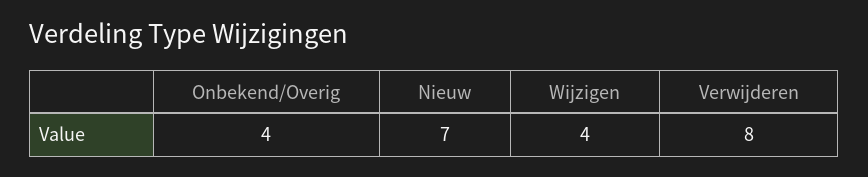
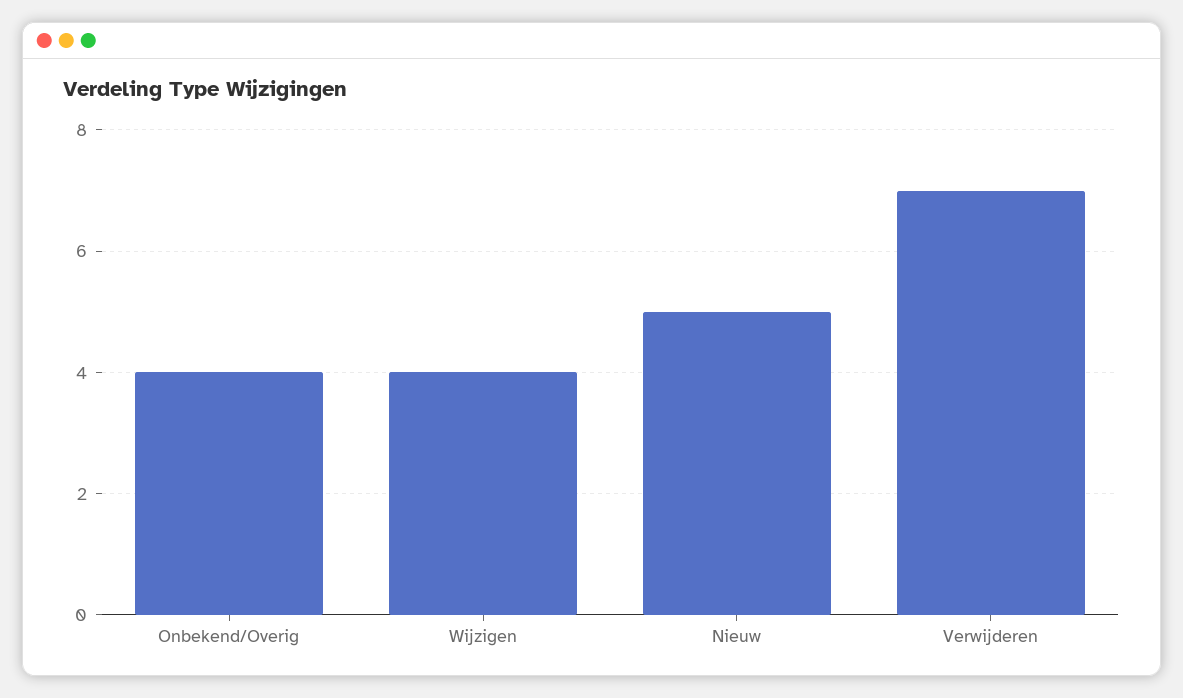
  {
    "Onbekend/Overig": 4,
-   "Nieuw": 7,
+   "Nieuw": 5,
    "Wijzigen": 4,
-   "Verwijderen": 8
+   "Verwijderen": 7
  }

